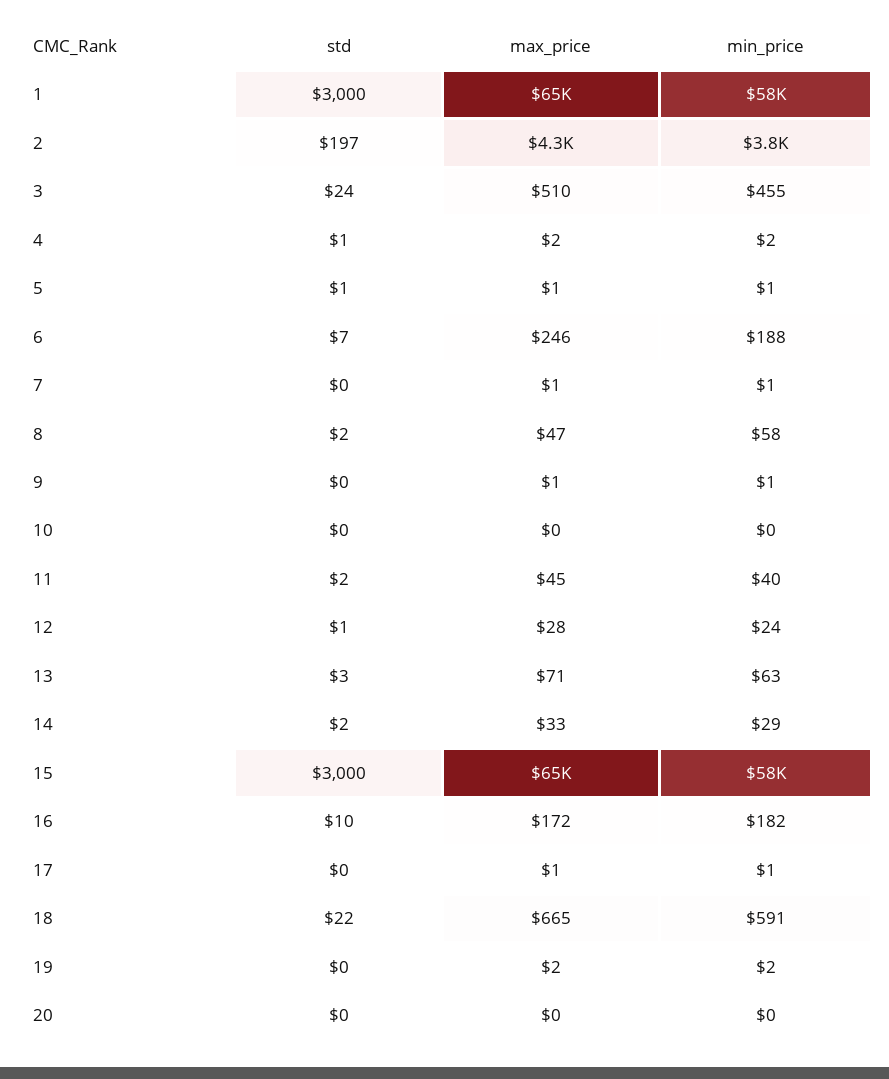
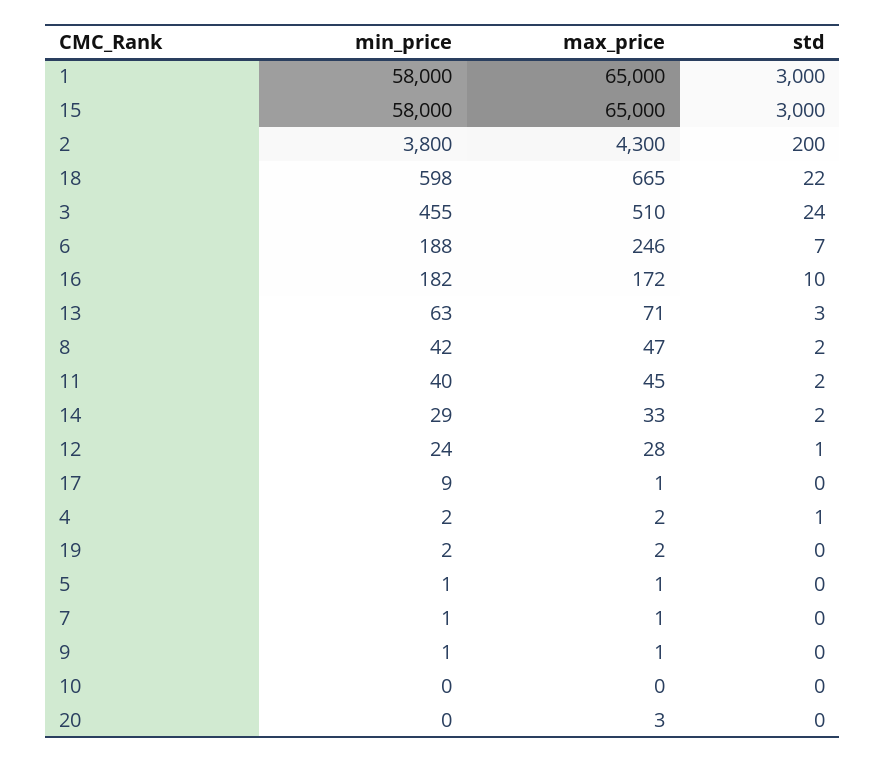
  {
    "std": {
      "1": 3000,
-     "2": 197,
+     "2": 200,
      "3": 24,
      "4": 1,
-     "5": 1,
+     "5": 0,
      "6": 7,
      "7": 0,
      "8": 2,
      "9": 0,
      "10": 0,
      "11": 2,
      "12": 1,
      "13": 3,
      "14": 2,
      "15": 3000,
      "16": 10,
      "17": 0,
      "18": 22,
      "19": 0,
      "20": 0
    },
    "max_price": {
      "1": 65000,
      "2": 4300,
      "3": 510,
      "4": 2,
      "5": 1,
      "6": 246,
      "7": 1,
      "8": 47,
      "9": 1,
      "10": 0,
      "11": 45,
      "12": 28,
      "13": 71,
      "14": 33,
      "15": 65000,
      "16": 172,
      "17": 1,
      "18": 665,
      "19": 2,
-     "20": 0
+     "20": 3
    },
    "min_price": {
      "1": 58000,
      "2": 3800,
      "3": 455,
      "4": 2,
      "5": 1,
      "6": 188,
      "7": 1,
-     "8": 58,
+     "8": 42,
      "9": 1,
      "10": 0,
      "11": 40,
      "12": 24,
      "13": 63,
      "14": 29,
      "15": 58000,
      "16": 182,
-     "17": 1,
+     "17": 9,
-     "18": 591,
+     "18": 598,
      "19": 2,
      "20": 0
    }
  }

